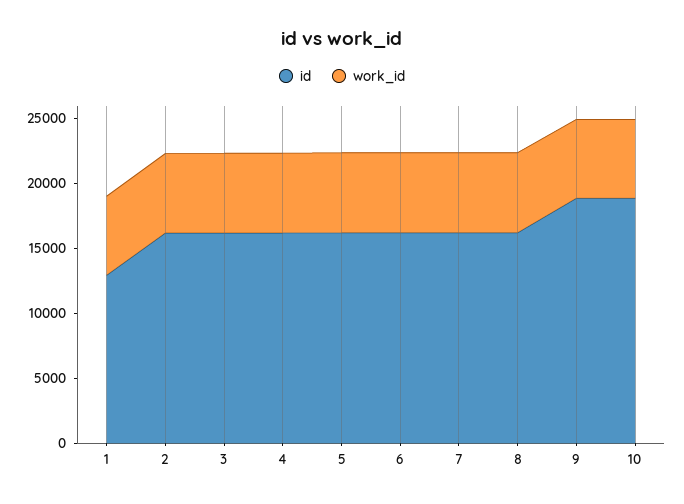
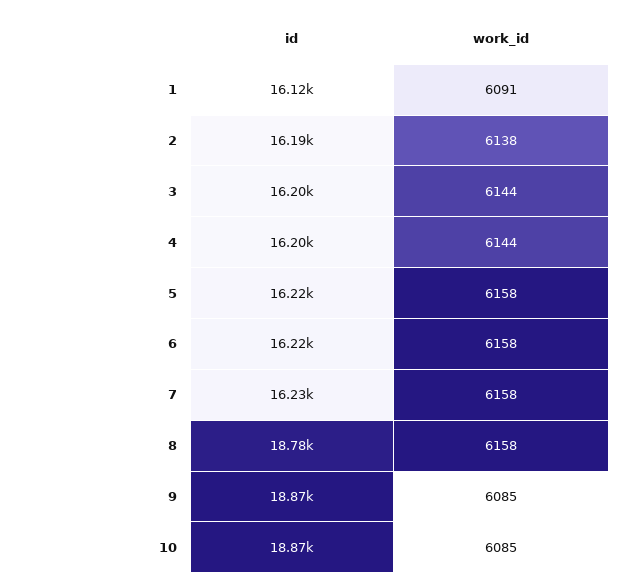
  {
    "id": {
-     "1": 13000,
+     "1": 16120,
      "2": 16190,
      "3": 16200,
      "4": 16200,
      "5": 16220,
      "6": 16220,
      "7": 16230,
-     "8": 16000,
+     "8": 18780,
      "9": 18870,
      "10": 18870
    },
    "work_id": {
      "1": 6091,
      "2": 6138,
      "3": 6144,
      "4": 6144,
      "5": 6158,
      "6": 6158,
      "7": 6158,
      "8": 6158,
      "9": 6085,
      "10": 6085
    }
  }

